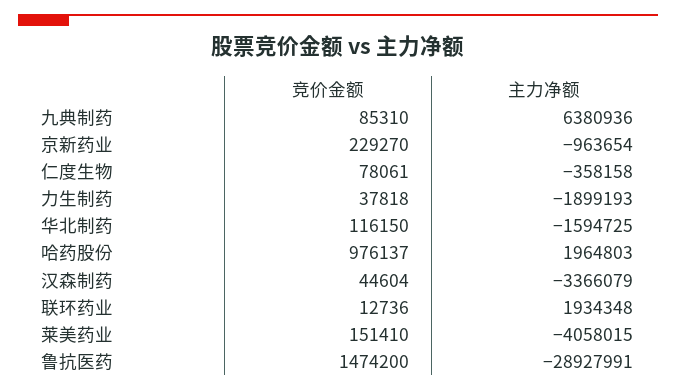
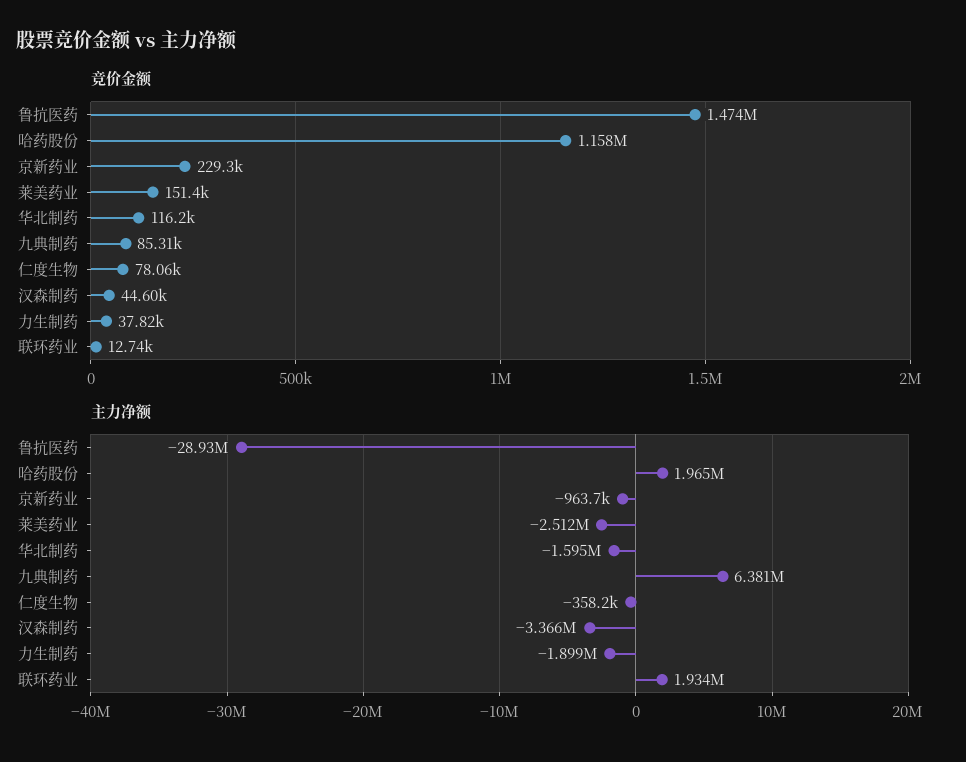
  {
    "竞价金额": {
      "九典制药": 85310,
      "京新药业": 229270,
      "仁度生物": 78061,
      "力生制药": 37818,
      "华北制药": 116150,
-     "哈药股份": 976137,
+     "哈药股份": 1158000,
      "汉森制药": 44604,
      "联环药业": 12736,
      "莱美药业": 151410,
      "鲁抗医药": 1474200
    },
    "主力净额": {
      "九典制药": 6380936,
      "京新药业": -963654,
      "仁度生物": -358158,
      "力生制药": -1899193,
      "华北制药": -1594725,
      "哈药股份": 1964803,
      "汉森制药": -3366079,
      "联环药业": 1934348,
-     "莱美药业": -4058015,
+     "莱美药业": -2512000,
      "鲁抗医药": -28927991
    }
  }

